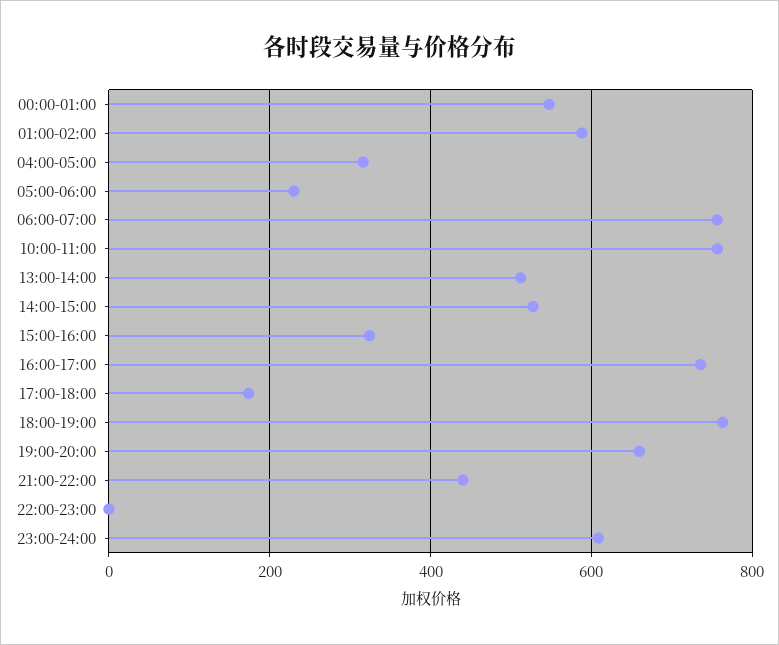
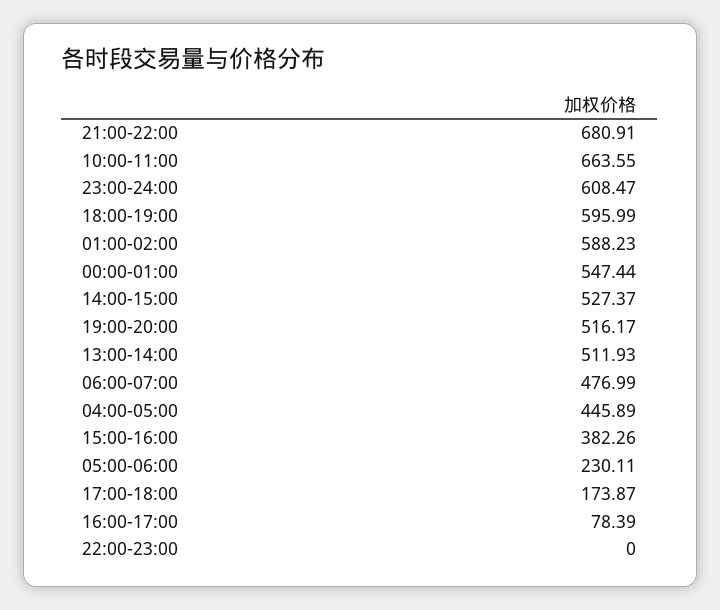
  {
    "00:00-01:00": 547.44,
    "01:00-02:00": 588.23,
-   "04:00-05:00": 320,
+   "04:00-05:00": 445.89,
    "05:00-06:00": 230.11,
-   "06:00-07:00": 760,
+   "06:00-07:00": 476.99,
-   "10:00-11:00": 760,
+   "10:00-11:00": 663.55,
    "13:00-14:00": 511.93,
    "14:00-15:00": 527.37,
-   "15:00-16:00": 320,
+   "15:00-16:00": 382.26,
-   "16:00-17:00": 740,
+   "16:00-17:00": 78.39,
    "17:00-18:00": 173.87,
-   "18:00-19:00": 760,
+   "18:00-19:00": 595.99,
-   "19:00-20:00": 660,
+   "19:00-20:00": 516.17,
-   "21:00-22:00": 440,
+   "21:00-22:00": 680.91,
    "22:00-23:00": 0,
    "23:00-24:00": 608.47
  }

